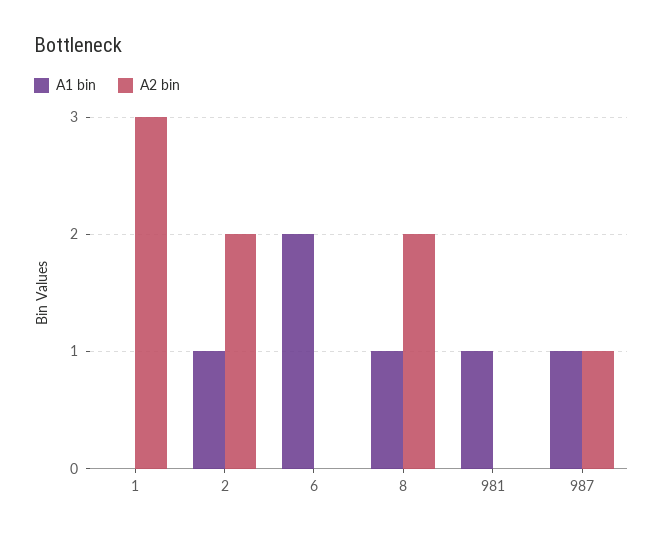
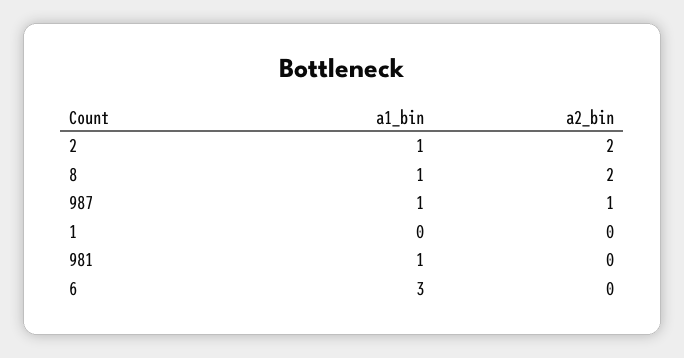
  {
    "A1 bin": {
      "1": 0,
      "2": 1,
-     "6": 2,
+     "6": 3,
      "8": 1,
      "981": 1,
      "987": 1
    },
    "A2 bin": {
-     "1": 3,
+     "1": 0,
      "2": 2,
      "6": 0,
      "8": 2,
      "981": 0,
      "987": 1
    }
  }

